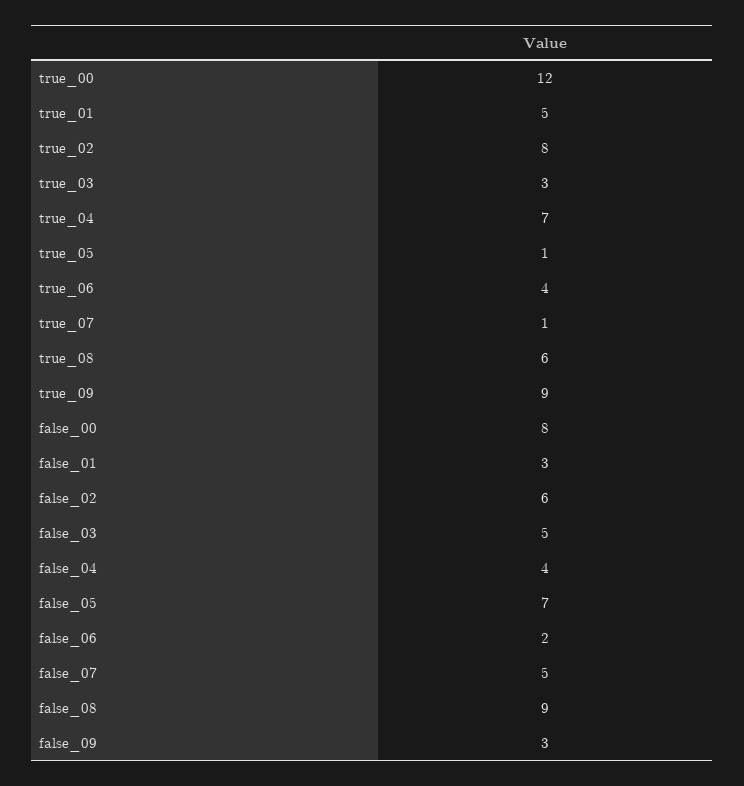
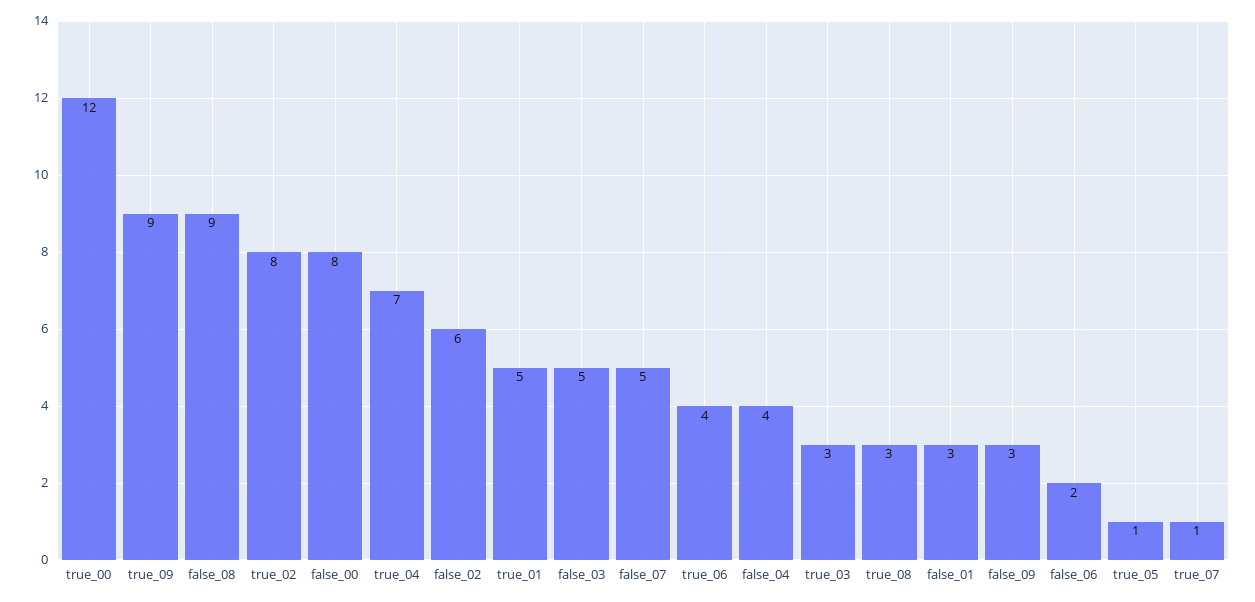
  {
    "true_00": 12,
    "true_01": 5,
    "true_02": 8,
    "true_03": 3,
    "true_04": 7,
    "true_05": 1,
    "true_06": 4,
    "true_07": 1,
-   "true_08": 6,
+   "true_08": 3,
    "true_09": 9,
    "false_00": 8,
    "false_01": 3,
    "false_02": 6,
    "false_03": 5,
    "false_04": 4,
-   "false_05": 7,
    "false_06": 2,
    "false_07": 5,
    "false_08": 9,
    "false_09": 3
  }

